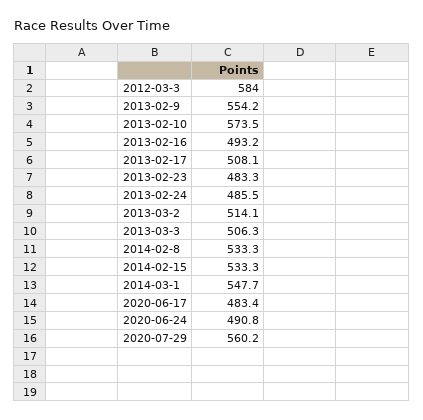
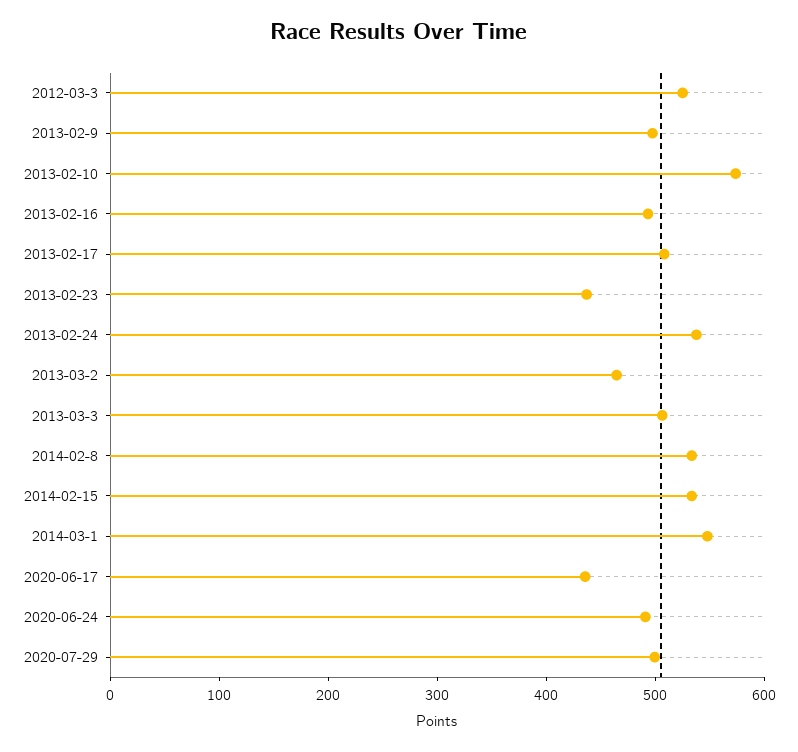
  {
-   "2012-03-3": 584,
+   "2012-03-3": 520,
-   "2013-02-9": 554.2,
+   "2013-02-9": 500,
    "2013-02-10": 573.5,
    "2013-02-16": 493.2,
    "2013-02-17": 508.1,
-   "2013-02-23": 483.3,
+   "2013-02-23": 440,
-   "2013-02-24": 485.5,
+   "2013-02-24": 540,
-   "2013-03-2": 514.1,
+   "2013-03-2": 460,
    "2013-03-3": 506.3,
    "2014-02-8": 533.3,
    "2014-02-15": 533.3,
    "2014-03-1": 547.7,
-   "2020-06-17": 483.4,
+   "2020-06-17": 440,
    "2020-06-24": 490.8,
-   "2020-07-29": 560.2
+   "2020-07-29": 500
  }

